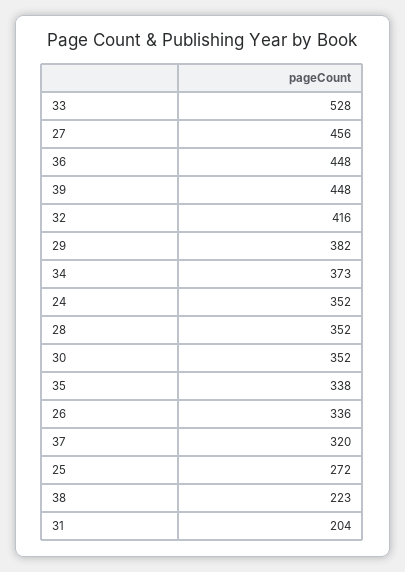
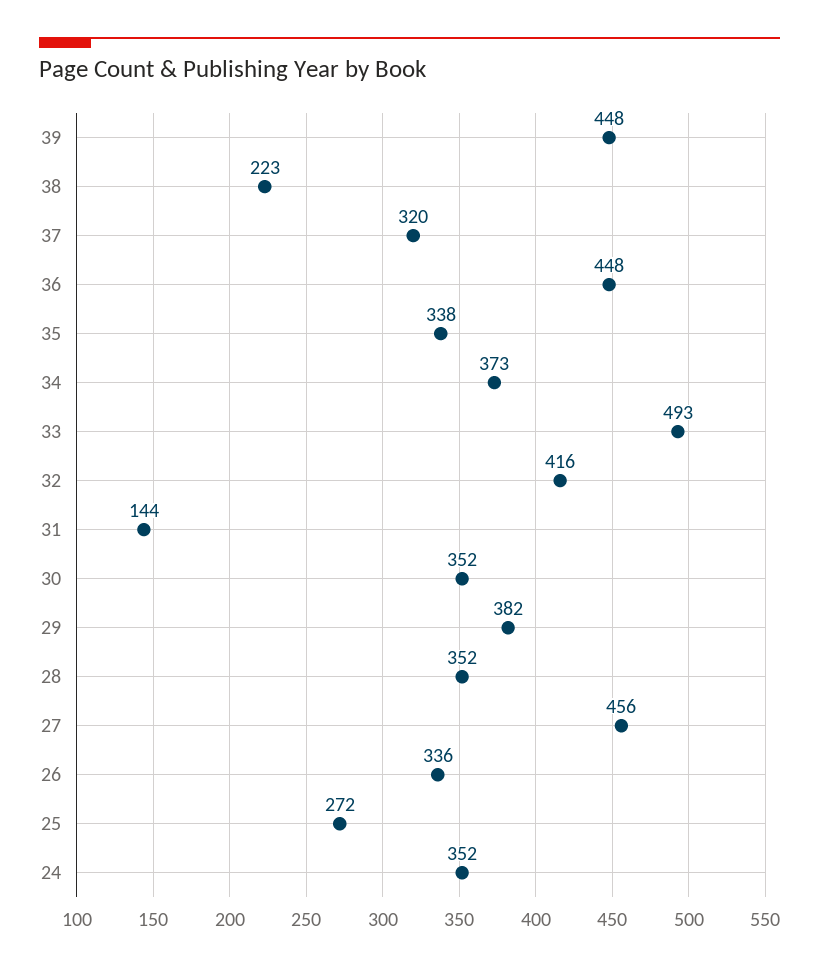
  {
-   "33": 528,
+   "33": 493,
    "27": 456,
    "36": 448,
    "39": 448,
    "32": 416,
    "29": 382,
    "34": 373,
    "24": 352,
    "28": 352,
    "30": 352,
    "35": 338,
    "26": 336,
    "37": 320,
    "25": 272,
    "38": 223,
-   "31": 204
+   "31": 144
  }

